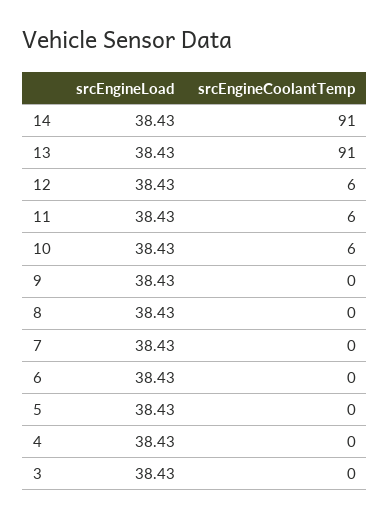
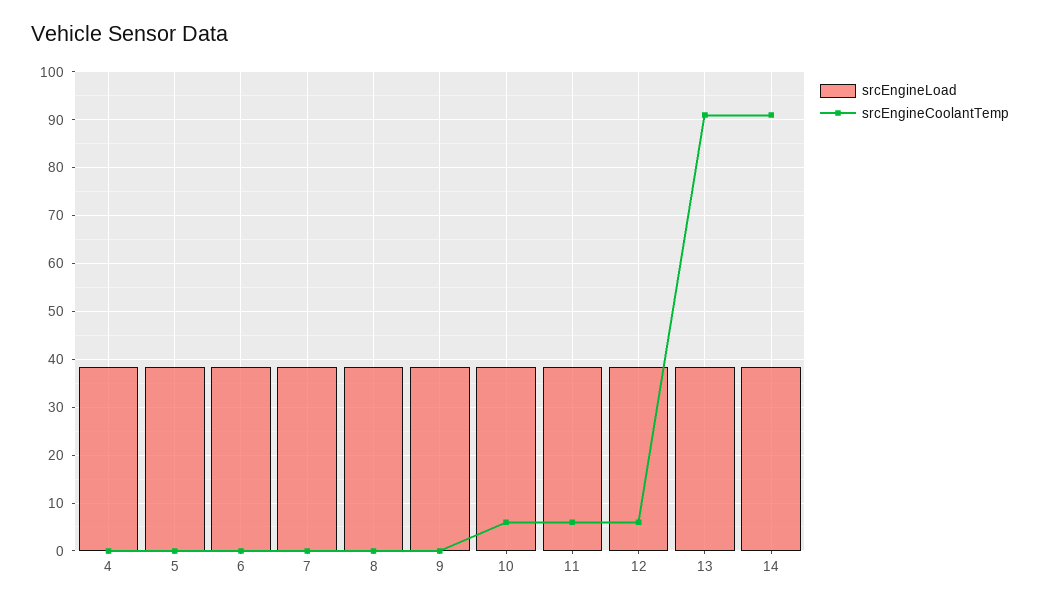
  {
    "srcEngineLoad": {
      "14": 38.43,
      "13": 38.43,
      "12": 38.43,
      "11": 38.43,
      "10": 38.43,
      "9": 38.43,
      "8": 38.43,
      "7": 38.43,
      "6": 38.43,
      "5": 38.43,
-     "4": 38.43,
+     "4": 38.43
-     "3": 38.43
    },
    "srcEngineCoolantTemp": {
      "14": 91,
      "13": 91,
      "12": 6,
      "11": 6,
      "10": 6,
      "9": 0,
      "8": 0,
      "7": 0,
      "6": 0,
      "5": 0,
-     "4": 0,
+     "4": 0
-     "3": 0
    }
  }

